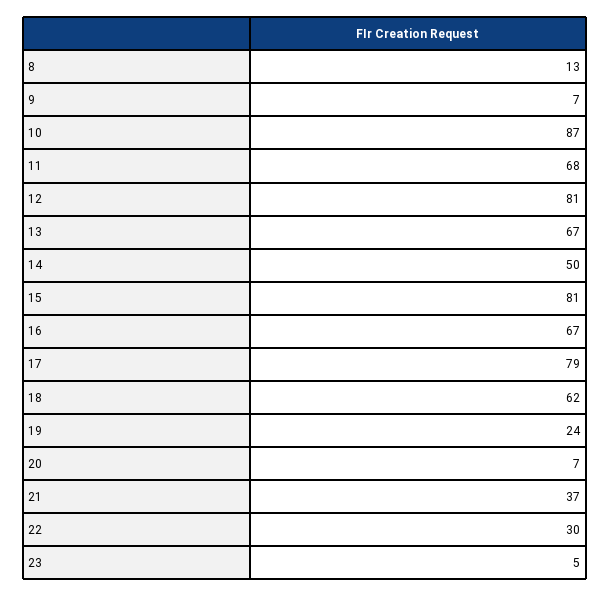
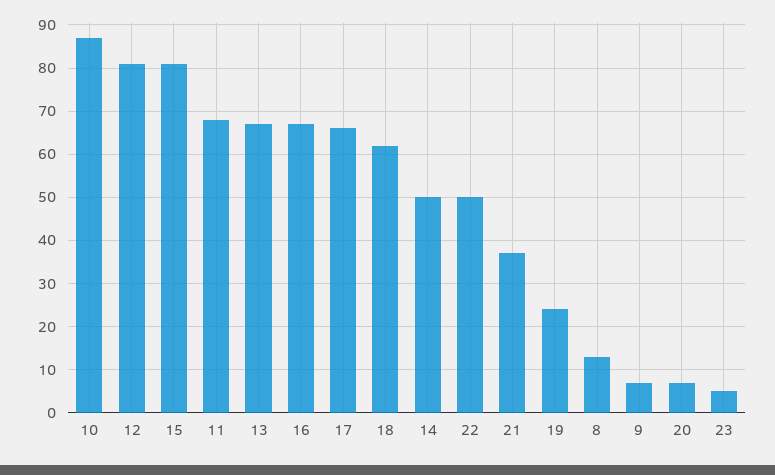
  {
    "8": 13,
    "9": 7,
    "10": 87,
    "11": 68,
    "12": 81,
    "13": 67,
    "14": 50,
    "15": 81,
    "16": 67,
-   "17": 79,
+   "17": 65,
    "18": 62,
    "19": 24,
    "20": 7,
    "21": 37,
-   "22": 30,
+   "22": 50,
    "23": 5
  }

